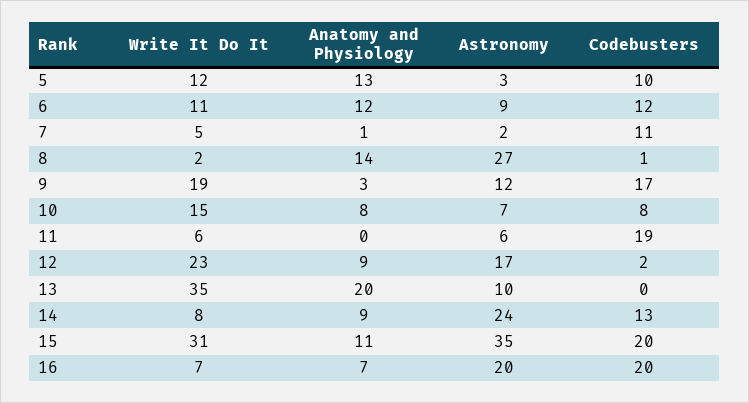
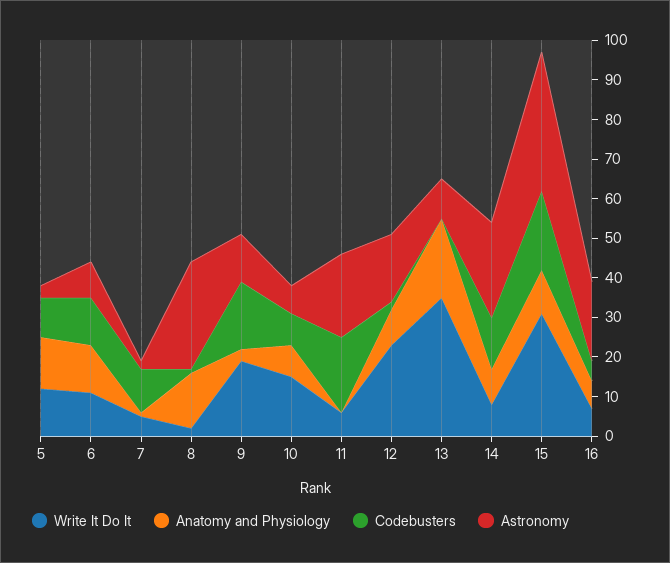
  {
    "Write It Do It": {
      "5": 12,
      "6": 11,
      "7": 5,
      "8": 2,
      "9": 19,
      "10": 15,
      "11": 6,
      "12": 23,
      "13": 35,
      "14": 8,
      "15": 31,
      "16": 7
    },
    "Anatomy and Physiology": {
      "5": 13,
      "6": 12,
      "7": 1,
      "8": 14,
      "9": 3,
      "10": 8,
      "11": 0,
      "12": 9,
      "13": 20,
      "14": 9,
      "15": 11,
      "16": 7
    },
    "Astronomy": {
      "5": 3,
      "6": 9,
      "7": 2,
      "8": 27,
      "9": 12,
      "10": 7,
-     "11": 6,
+     "11": 20,
      "12": 17,
      "13": 10,
      "14": 24,
      "15": 35,
      "16": 20
    },
    "Codebusters": {
      "5": 10,
      "6": 12,
      "7": 11,
      "8": 1,
      "9": 17,
      "10": 8,
      "11": 19,
      "12": 2,
      "13": 0,
      "14": 13,
      "15": 20,
-     "16": 20
+     "16": 5
    }
  }

